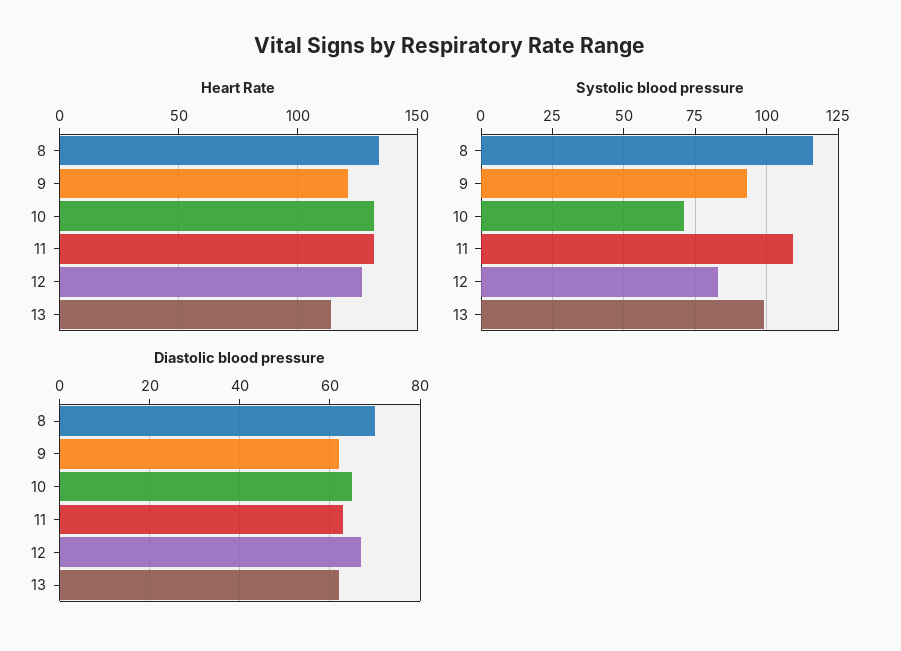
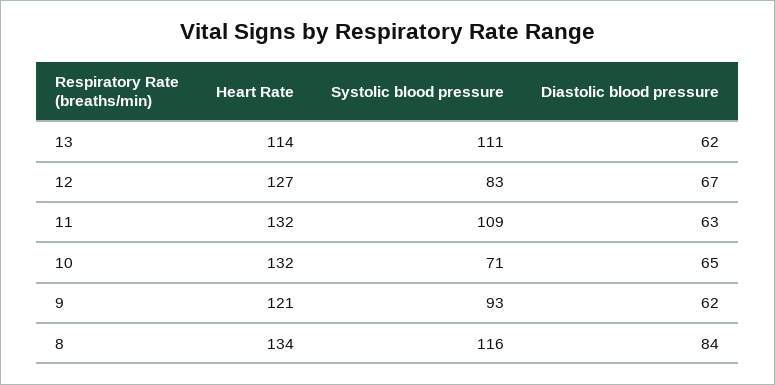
  {
    "Heart Rate": {
      "8": 134,
      "9": 121,
      "10": 132,
      "11": 132,
      "12": 127,
      "13": 114
    },
    "Systolic blood pressure": {
      "8": 116,
      "9": 93,
      "10": 71,
      "11": 109,
      "12": 83,
-     "13": 100
+     "13": 111
    },
    "Diastolic blood pressure": {
-     "8": 70,
+     "8": 84,
      "9": 62,
      "10": 65,
      "11": 63,
      "12": 67,
      "13": 62
    }
  }

